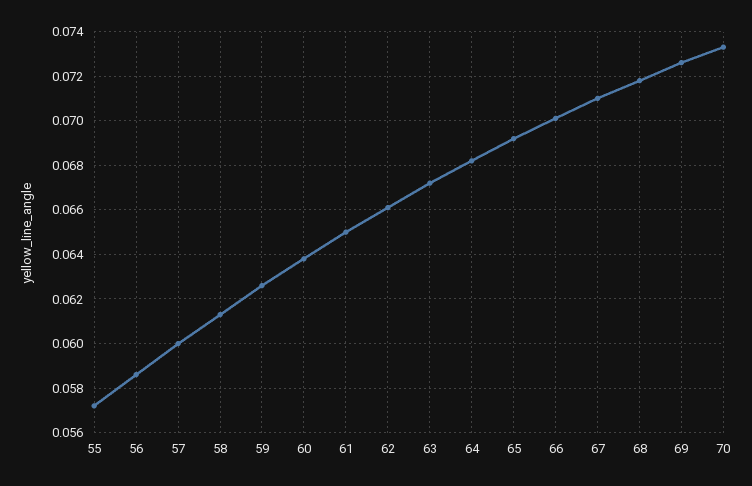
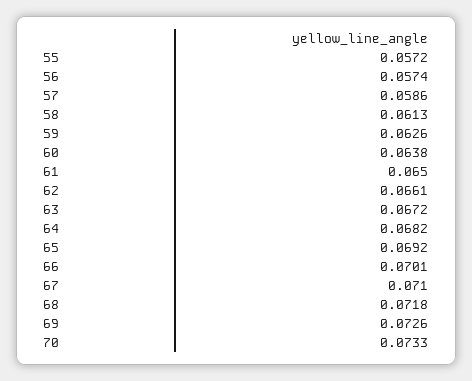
  {
    "55": 0.0572,
-   "56": 0.0585,
+   "56": 0.0574,
-   "57": 0.06,
+   "57": 0.0586,
    "58": 0.0613,
    "59": 0.0626,
    "60": 0.0638,
    "61": 0.065,
    "62": 0.0661,
    "63": 0.0672,
    "64": 0.0682,
    "65": 0.0692,
    "66": 0.0701,
    "67": 0.071,
    "68": 0.0718,
    "69": 0.0726,
    "70": 0.0733
  }

